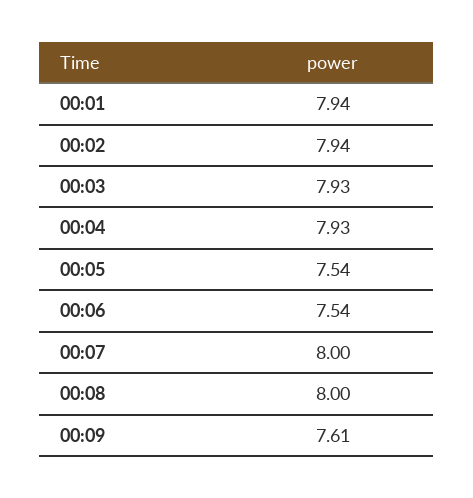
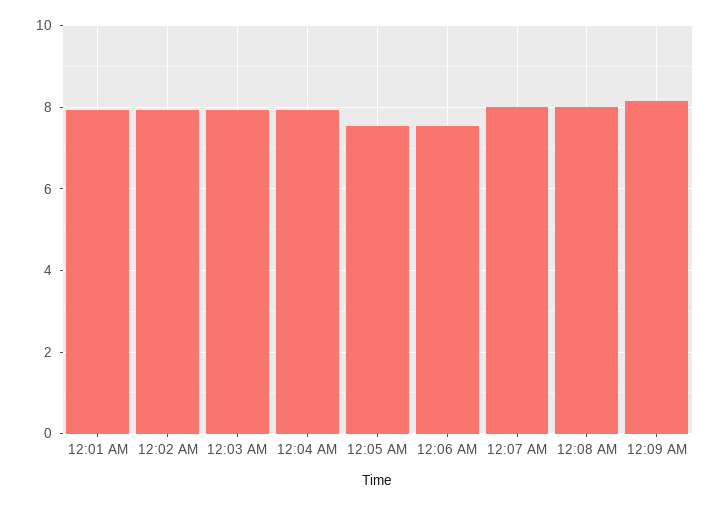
  {
    "00:01": 7.94,
    "00:02": 7.94,
    "00:03": 7.93,
    "00:04": 7.93,
    "00:05": 7.54,
    "00:06": 7.54,
    "00:07": 8,
    "00:08": 8,
-   "00:09": 7.61
+   "00:09": 8.2
  }

